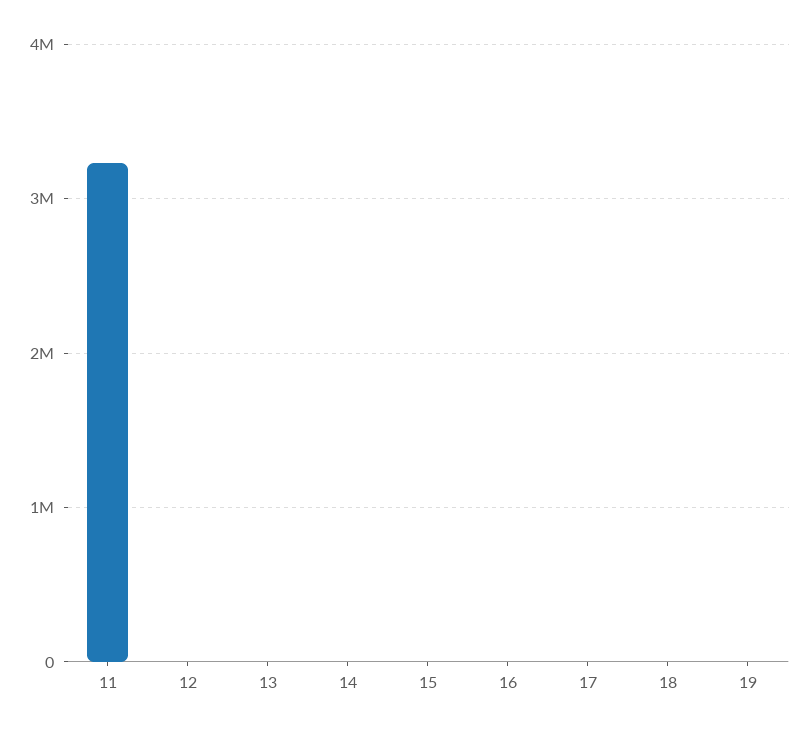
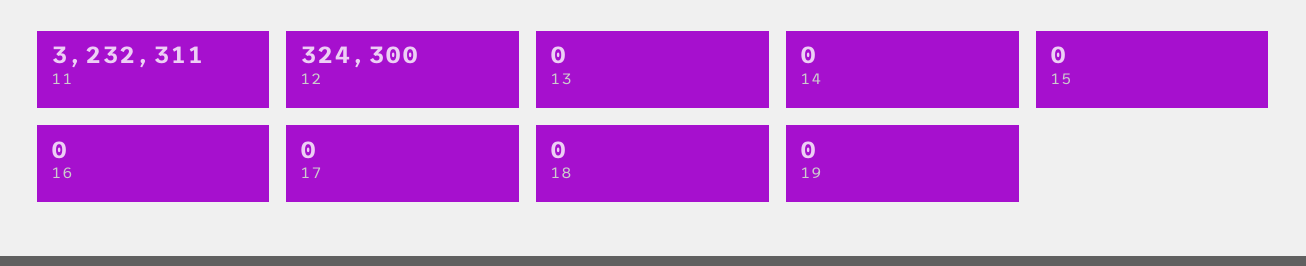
  {
    "11": 3232311,
-   "12": 0,
+   "12": 324300,
    "13": 0,
    "14": 0,
    "15": 0,
    "16": 0,
    "17": 0,
    "18": 0,
    "19": 0
  }

